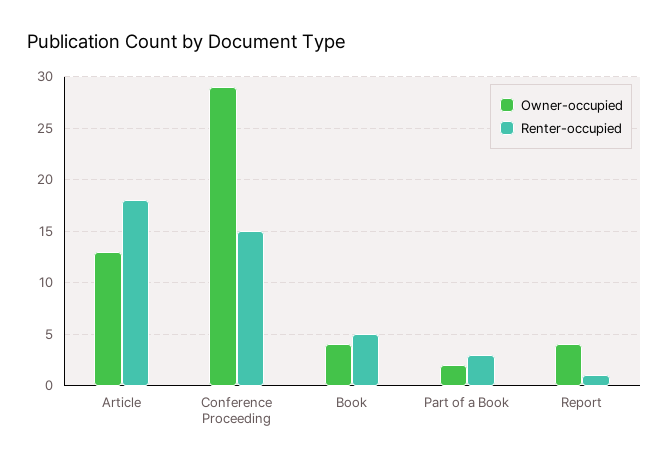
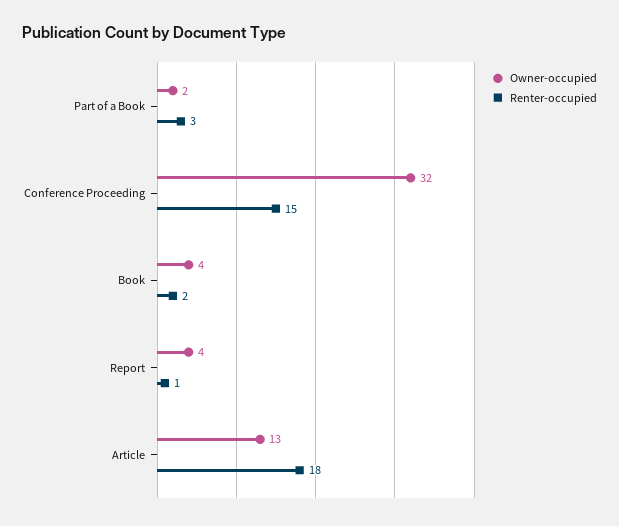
  {
    "Owner-occupied": {
      "Article": 13,
-     "Conference Proceeding": 29,
+     "Conference Proceeding": 32,
      "Book": 4,
      "Part of a Book": 2,
      "Report": 4
    },
    "Renter-occupied": {
      "Article": 18,
      "Conference Proceeding": 15,
-     "Book": 5,
+     "Book": 2,
      "Part of a Book": 3,
      "Report": 1
    }
  }

